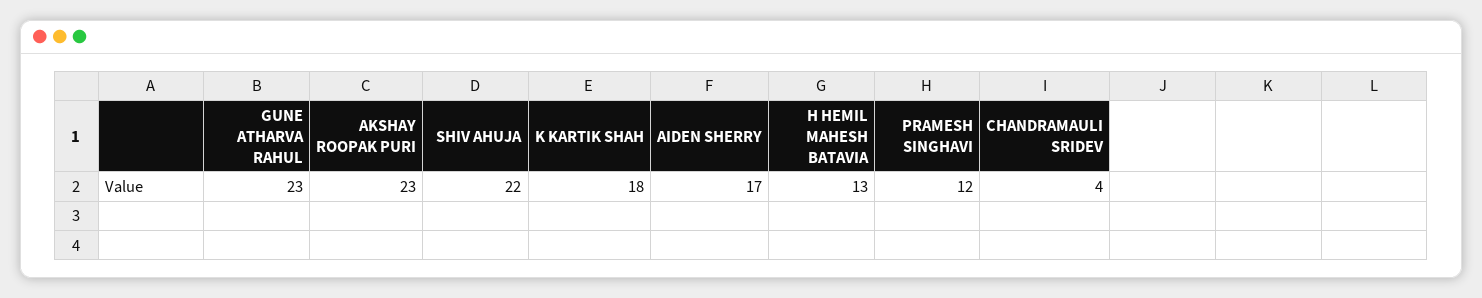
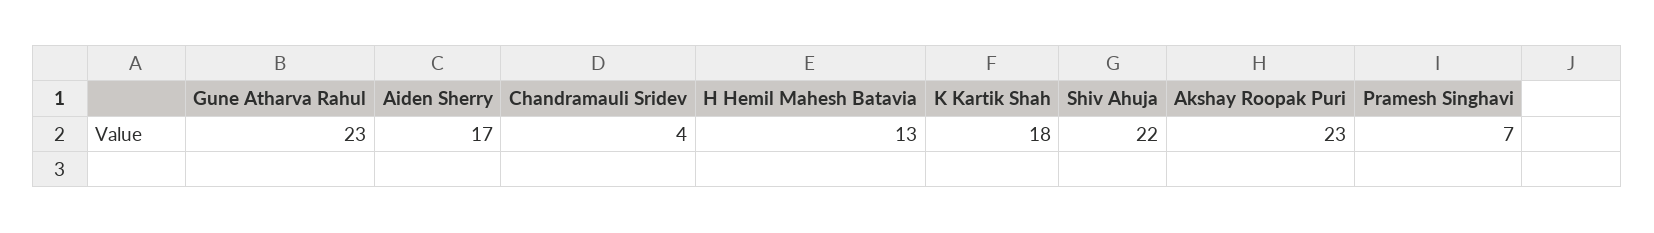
  {
    "GUNE ATHARVA RAHUL": 23,
    "AKSHAY ROOPAK PURI": 23,
    "SHIV AHUJA": 22,
    "K KARTIK SHAH": 18,
    "AIDEN SHERRY": 17,
    "H HEMIL MAHESH BATAVIA": 13,
-   "PRAMESH SINGHAVI": 12,
+   "PRAMESH SINGHAVI": 7,
    "CHANDRAMAULI SRIDEV": 4
  }

